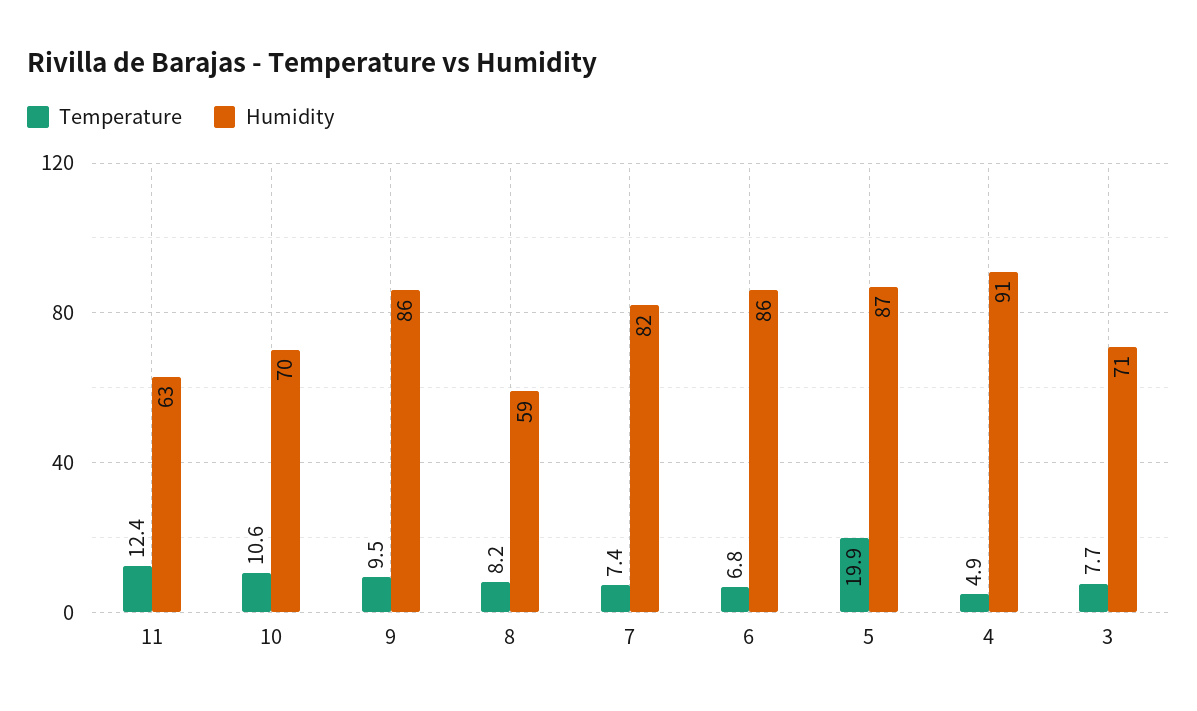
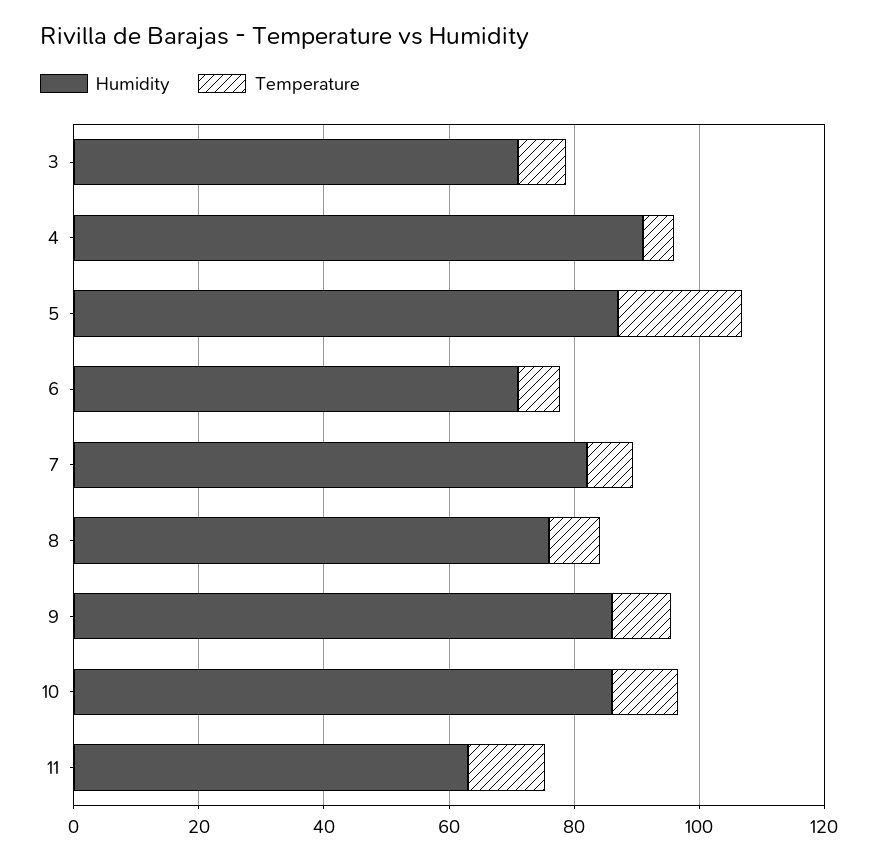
  {
    "Temperature": {
      "11": 12.4,
      "10": 10.6,
      "9": 9.5,
      "8": 8.2,
      "7": 7.4,
      "6": 6.8,
      "5": 19.9,
      "4": 4.9,
      "3": 7.7
    },
    "Humidity": {
      "11": 63,
-     "10": 70,
+     "10": 85,
      "9": 86,
-     "8": 59,
+     "8": 75,
      "7": 82,
-     "6": 86,
+     "6": 70,
      "5": 87,
      "4": 91,
      "3": 71
    }
  }

